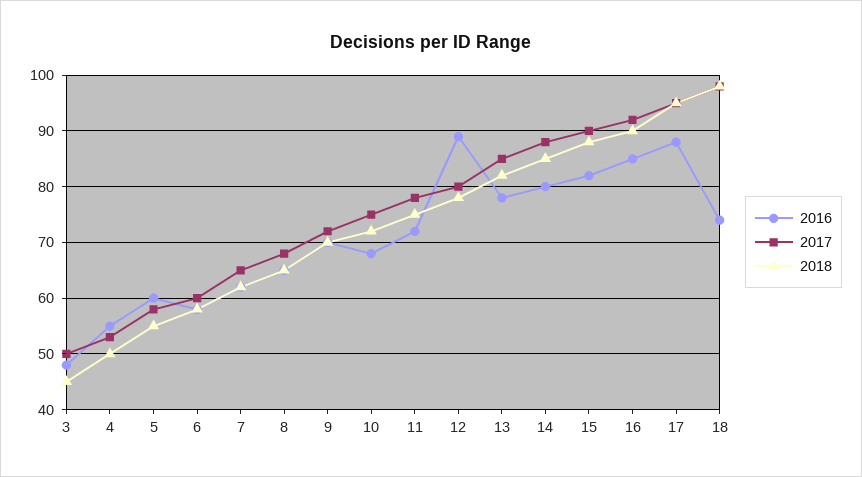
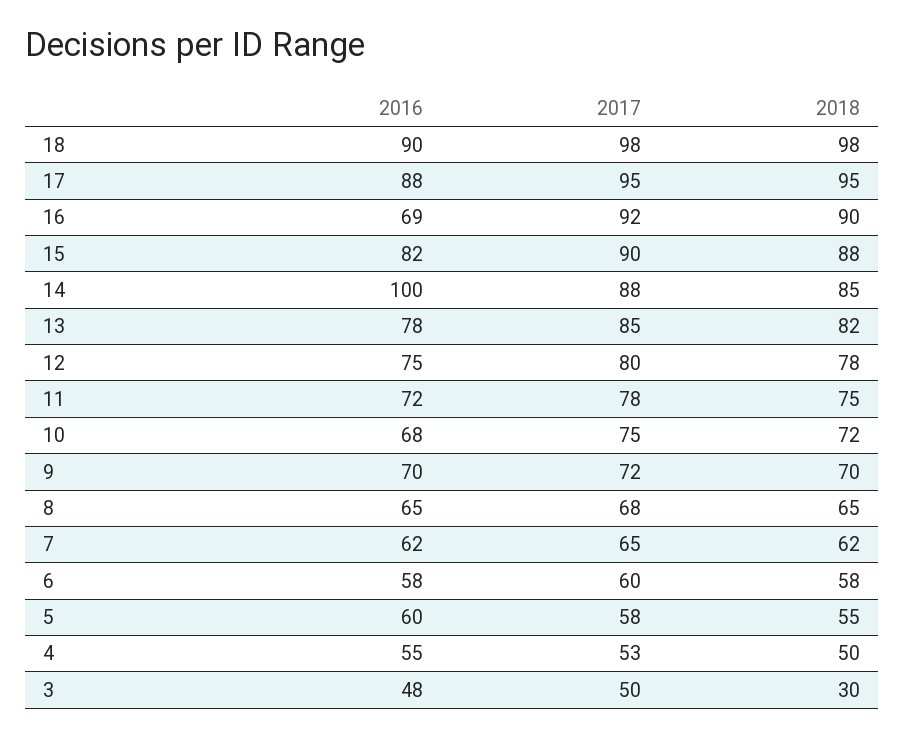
  {
    "2016": {
      "3": 48,
      "4": 55,
      "5": 60,
      "6": 58,
      "7": 62,
      "8": 65,
      "9": 70,
      "10": 68,
      "11": 72,
-     "12": 90,
+     "12": 75,
      "13": 78,
-     "14": 80,
+     "14": 100,
      "15": 82,
-     "16": 85,
+     "16": 69,
      "17": 88,
-     "18": 75
+     "18": 90
    },
    "2017": {
      "3": 50,
      "4": 53,
      "5": 58,
      "6": 60,
      "7": 65,
      "8": 68,
      "9": 72,
      "10": 75,
      "11": 78,
      "12": 80,
      "13": 85,
      "14": 88,
      "15": 90,
      "16": 92,
      "17": 95,
      "18": 98
    },
    "2018": {
-     "3": 45,
+     "3": 30,
      "4": 50,
      "5": 55,
      "6": 58,
      "7": 62,
      "8": 65,
      "9": 70,
      "10": 72,
      "11": 75,
      "12": 78,
      "13": 82,
      "14": 85,
      "15": 88,
      "16": 90,
      "17": 95,
      "18": 98
    }
  }

